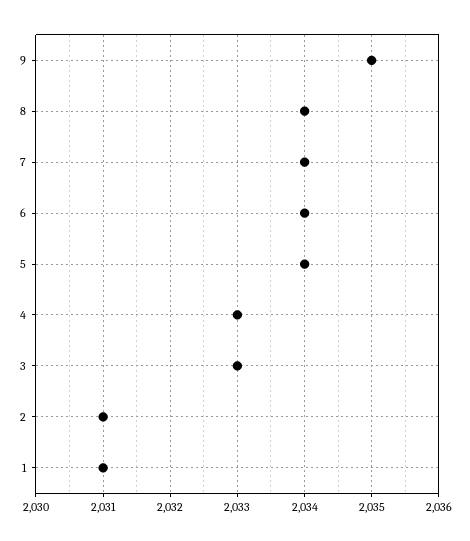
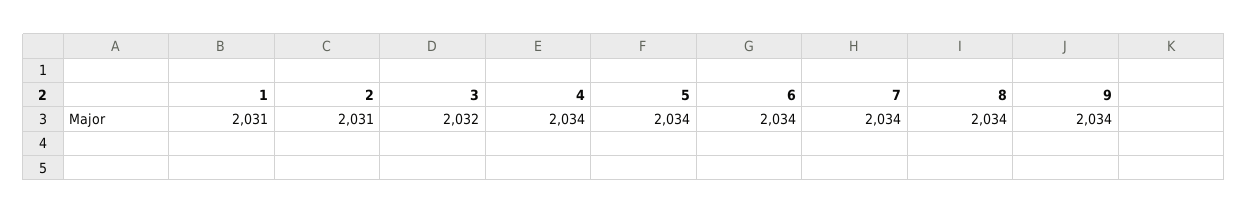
  {
-   "9": 2035,
+   "9": 2034,
    "8": 2034,
    "7": 2034,
    "6": 2034,
    "5": 2034,
-   "4": 2033,
+   "4": 2034,
-   "3": 2033,
+   "3": 2032,
    "2": 2031,
    "1": 2031
  }

